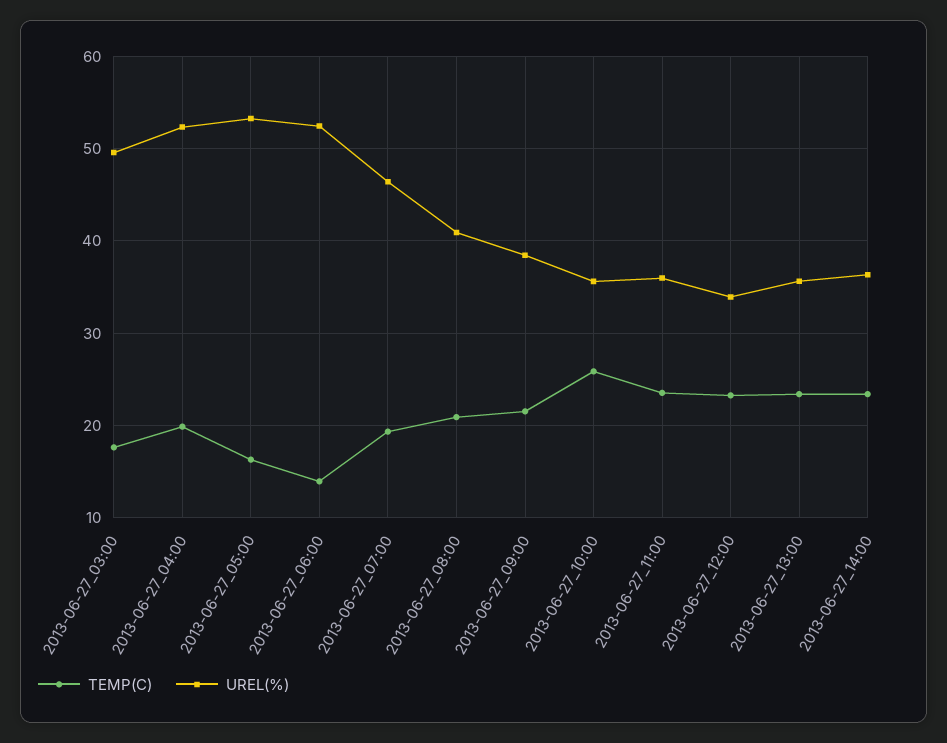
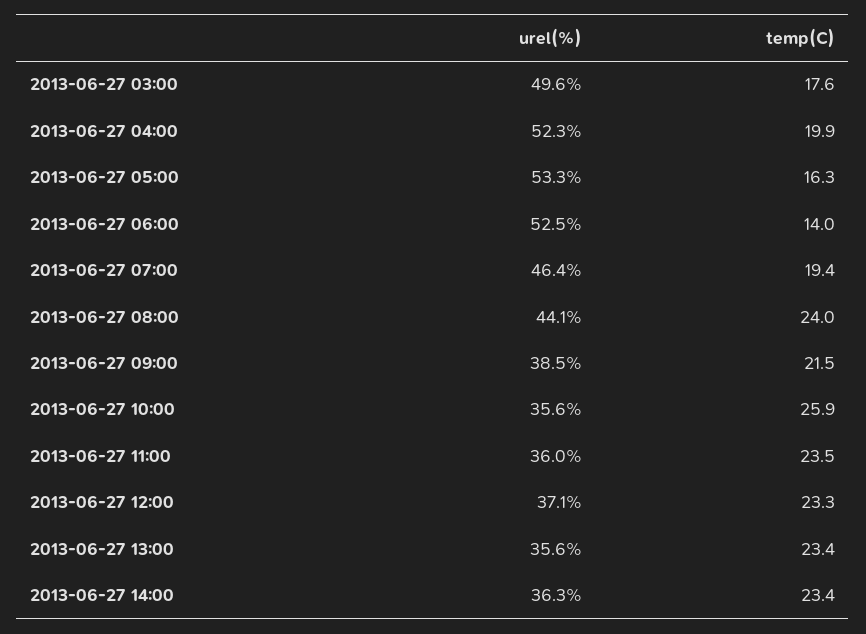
  {
    "TEMP(C)": {
      "2013-06-27_03:00": 17.6,
      "2013-06-27_04:00": 19.9,
      "2013-06-27_05:00": 16.3,
      "2013-06-27_06:00": 14,
      "2013-06-27_07:00": 19.4,
-     "2013-06-27_08:00": 21,
+     "2013-06-27_08:00": 24,
      "2013-06-27_09:00": 21.5,
      "2013-06-27_10:00": 25.9,
      "2013-06-27_11:00": 23.5,
      "2013-06-27_12:00": 23.3,
      "2013-06-27_13:00": 23.4,
      "2013-06-27_14:00": 23.4
    },
    "UREL(%)": {
      "2013-06-27_03:00": 49.6,
      "2013-06-27_04:00": 52.3,
      "2013-06-27_05:00": 53.3,
      "2013-06-27_06:00": 52.5,
      "2013-06-27_07:00": 46.4,
-     "2013-06-27_08:00": 41,
+     "2013-06-27_08:00": 44.1,
      "2013-06-27_09:00": 38.5,
      "2013-06-27_10:00": 35.6,
      "2013-06-27_11:00": 36,
-     "2013-06-27_12:00": 34,
+     "2013-06-27_12:00": 37.1,
      "2013-06-27_13:00": 35.6,
      "2013-06-27_14:00": 36.3
    }
  }

